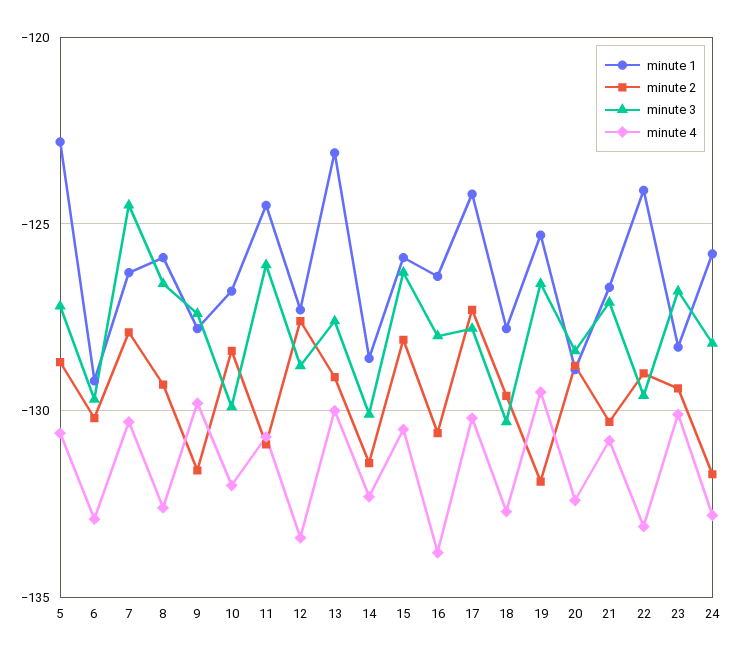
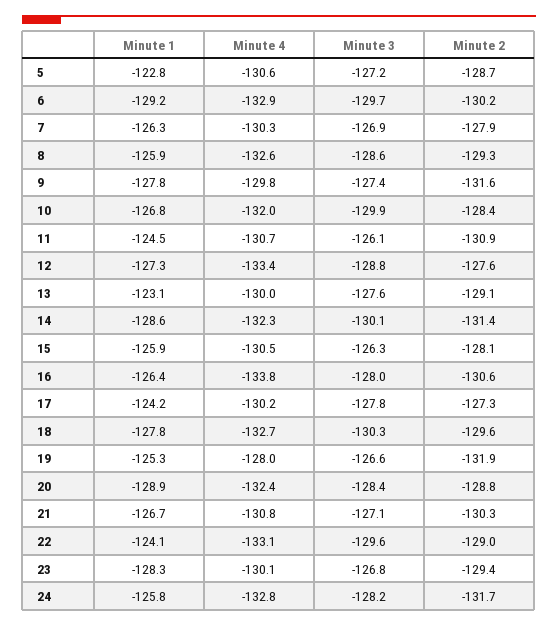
  {
    "minute 1": {
      "5": -122.8,
      "6": -129.2,
      "7": -126.3,
      "8": -125.9,
      "9": -127.8,
      "10": -126.8,
      "11": -124.5,
      "12": -127.3,
      "13": -123.1,
      "14": -128.6,
      "15": -125.9,
      "16": -126.4,
      "17": -124.2,
      "18": -127.8,
      "19": -125.3,
      "20": -128.9,
      "21": -126.7,
      "22": -124.1,
      "23": -128.3,
      "24": -125.8
    },
    "minute 2": {
      "5": -128.7,
      "6": -130.2,
      "7": -127.9,
      "8": -129.3,
      "9": -131.6,
      "10": -128.4,
      "11": -130.9,
      "12": -127.6,
      "13": -129.1,
      "14": -131.4,
      "15": -128.1,
      "16": -130.6,
      "17": -127.3,
      "18": -129.6,
      "19": -131.9,
      "20": -128.8,
      "21": -130.3,
      "22": -129,
      "23": -129.4,
      "24": -131.7
    },
    "minute 3": {
      "5": -127.2,
      "6": -129.7,
-     "7": -124.5,
+     "7": -126.9,
-     "8": -126.5,
+     "8": -128.6,
      "9": -127.4,
      "10": -129.9,
      "11": -126.1,
      "12": -128.8,
      "13": -127.6,
      "14": -130.1,
      "15": -126.3,
      "16": -128,
      "17": -127.8,
      "18": -130.3,
      "19": -126.6,
      "20": -128.4,
      "21": -127.1,
      "22": -129.6,
      "23": -126.8,
      "24": -128.2
    },
    "minute 4": {
      "5": -130.6,
      "6": -132.9,
      "7": -130.3,
      "8": -132.6,
      "9": -129.8,
      "10": -132,
      "11": -130.7,
      "12": -133.4,
      "13": -130,
      "14": -132.3,
      "15": -130.5,
      "16": -133.8,
      "17": -130.2,
      "18": -132.7,
-     "19": -129.5,
+     "19": -128,
      "20": -132.4,
      "21": -130.8,
      "22": -133.1,
      "23": -130.1,
      "24": -132.8
    }
  }

